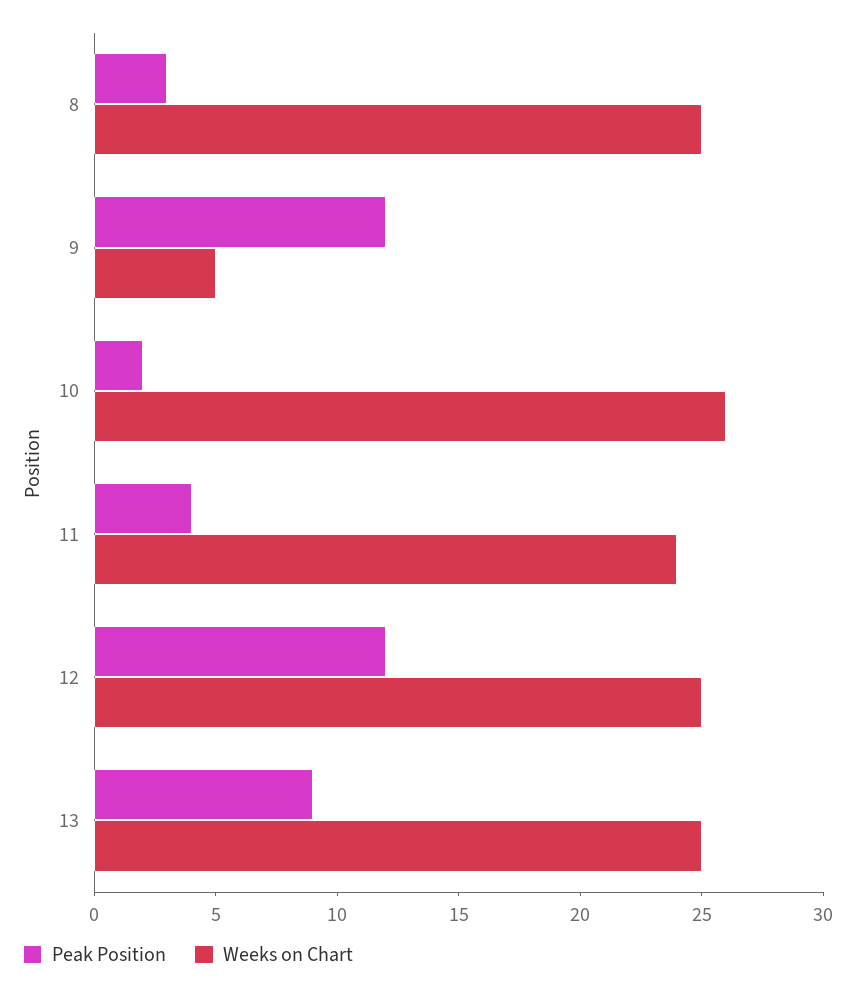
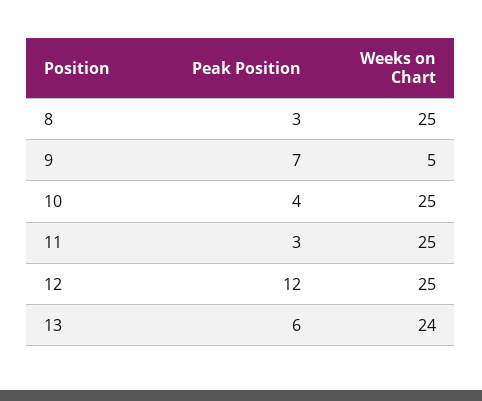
  {
    "Peak Position": {
      "8": 3,
-     "9": 12,
+     "9": 7,
-     "10": 2,
+     "10": 4,
-     "11": 4,
+     "11": 3,
      "12": 12,
-     "13": 9
+     "13": 6
    },
    "Weeks on Chart": {
      "8": 25,
      "9": 5,
-     "10": 26,
+     "10": 25,
-     "11": 24,
+     "11": 25,
      "12": 25,
-     "13": 25
+     "13": 24
    }
  }

